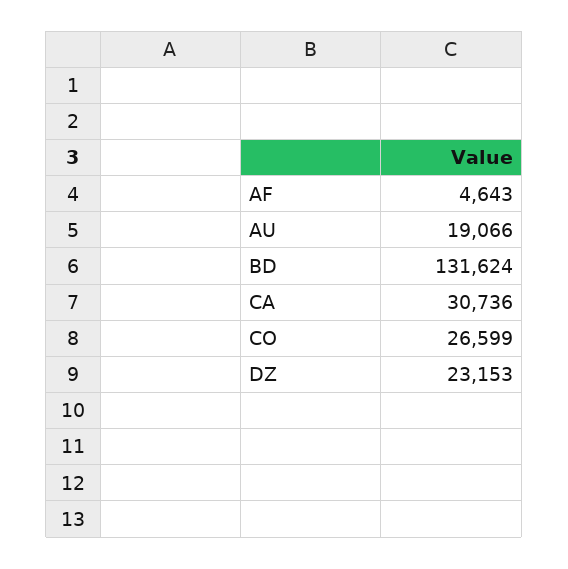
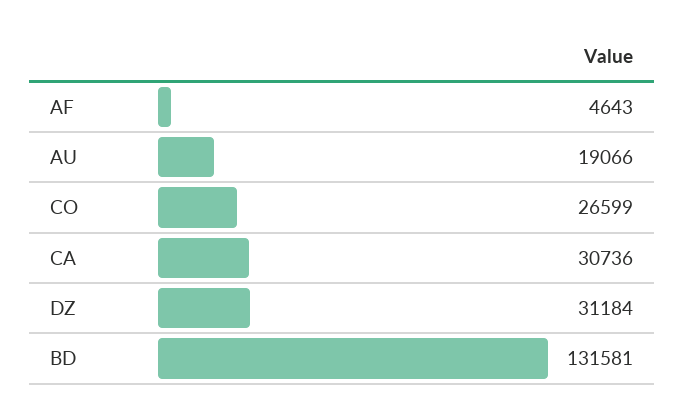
  {
    "AF": 4643,
    "AU": 19066,
-   "BD": 131624,
+   "BD": 131581,
    "CA": 30736,
    "CO": 26599,
-   "DZ": 23153
+   "DZ": 31184
  }

